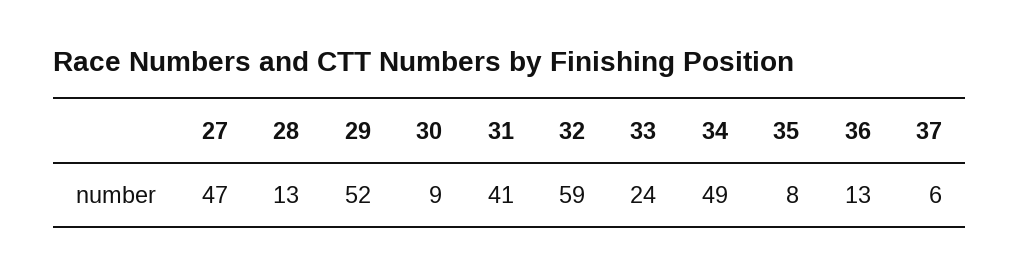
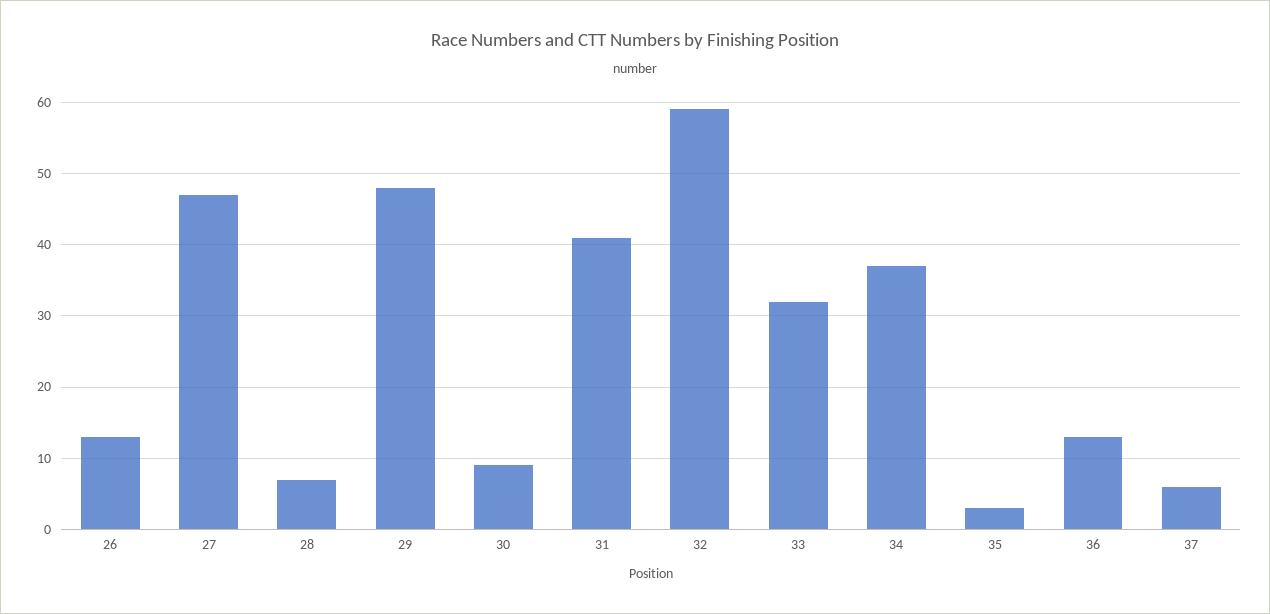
  {
    "27": 47,
-   "28": 13,
+   "28": 7,
-   "29": 52,
+   "29": 48,
    "30": 9,
    "31": 41,
    "32": 59,
-   "33": 24,
+   "33": 32,
-   "34": 49,
+   "34": 37,
-   "35": 8,
+   "35": 3,
    "36": 13,
-   "37": 6
+   "37": 6,
+   "26": 13
  }

